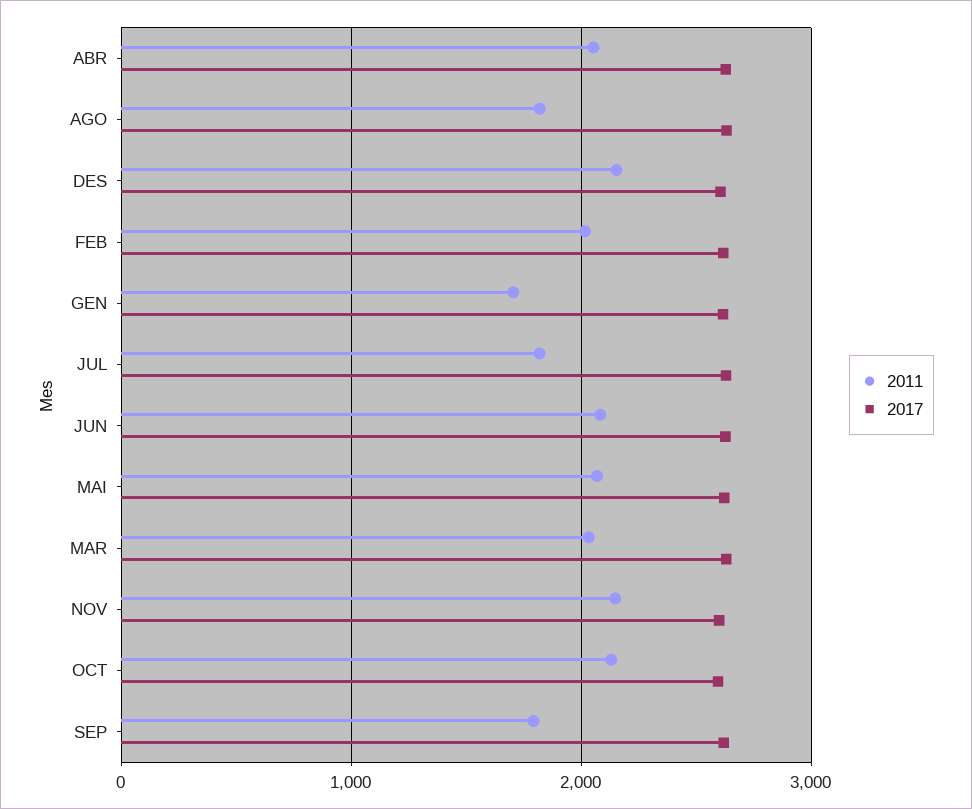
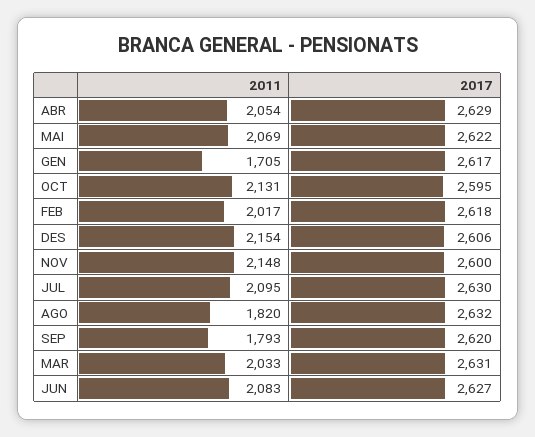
  {
    "2011": {
      "ABR": 2054,
      "AGO": 1820,
      "DES": 2154,
      "FEB": 2017,
      "GEN": 1705,
-     "JUL": 1800,
+     "JUL": 2095,
      "JUN": 2083,
      "MAI": 2069,
      "MAR": 2033,
      "NOV": 2148,
      "OCT": 2131,
      "SEP": 1793
    },
    "2017": {
      "ABR": 2629,
      "AGO": 2632,
      "DES": 2606,
      "FEB": 2618,
      "GEN": 2617,
      "JUL": 2630,
      "JUN": 2627,
      "MAI": 2622,
      "MAR": 2631,
      "NOV": 2600,
      "OCT": 2595,
      "SEP": 2620
    }
  }

